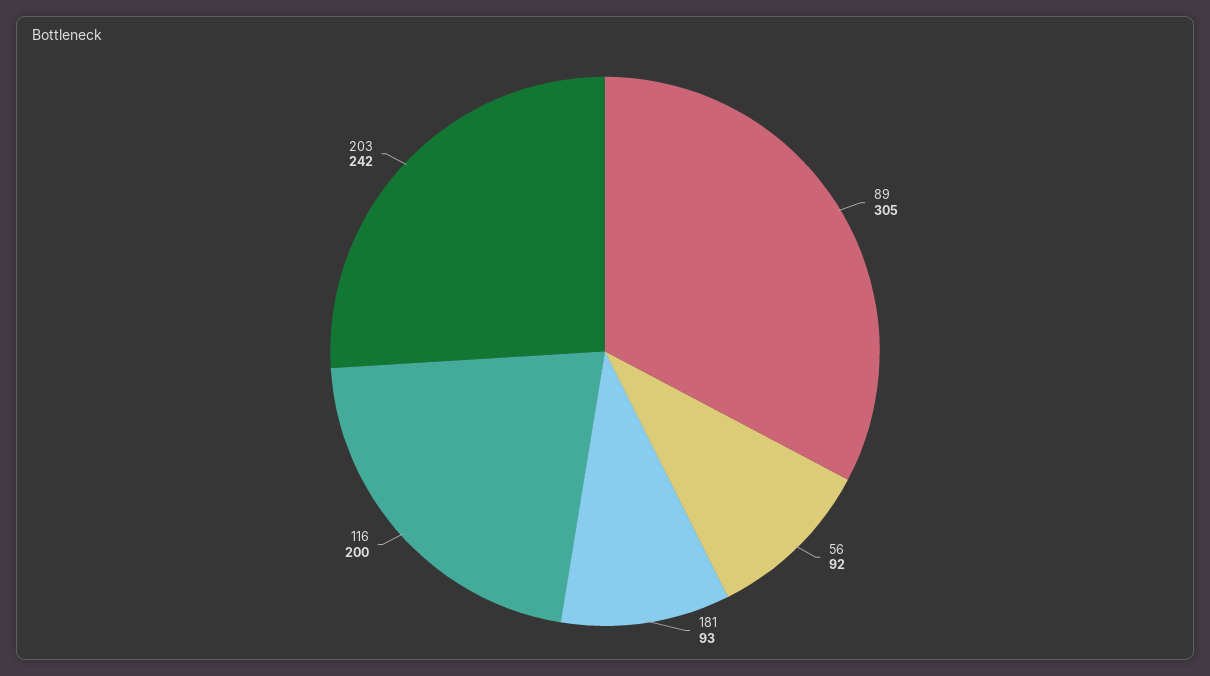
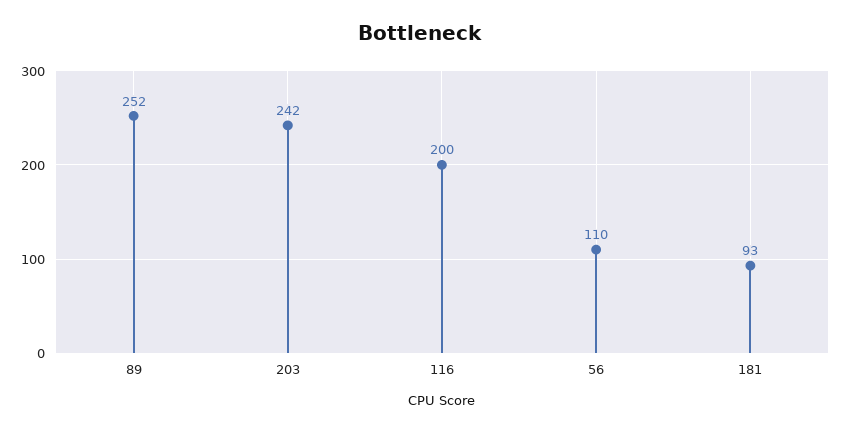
  {
-   "89": 305,
+   "89": 252,
-   "56": 92,
+   "56": 110,
    "181": 93,
    "116": 200,
    "203": 242
  }

